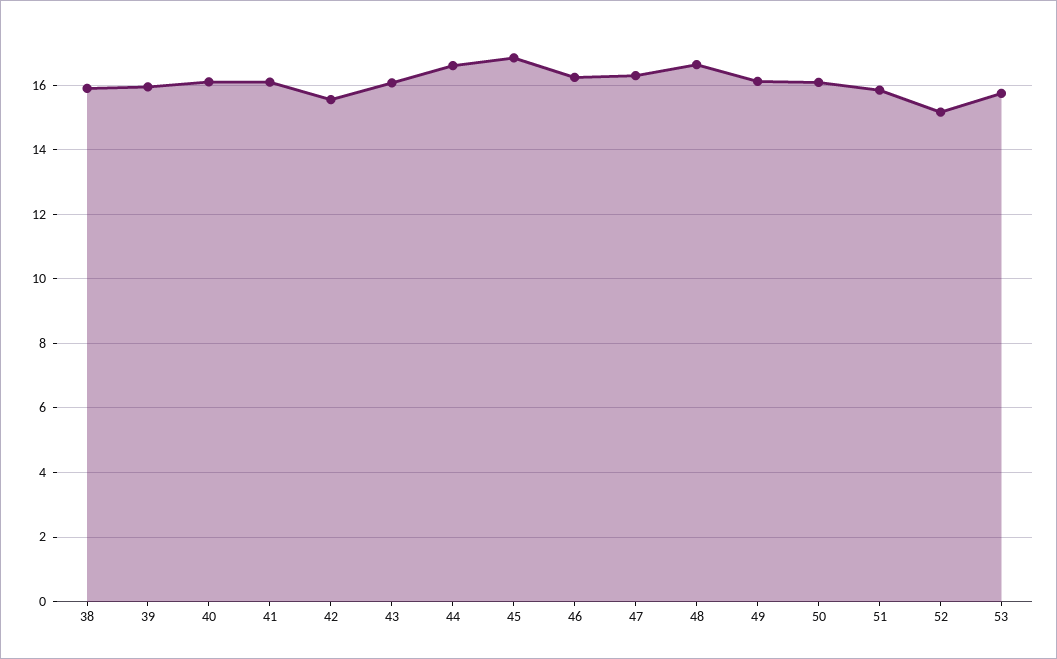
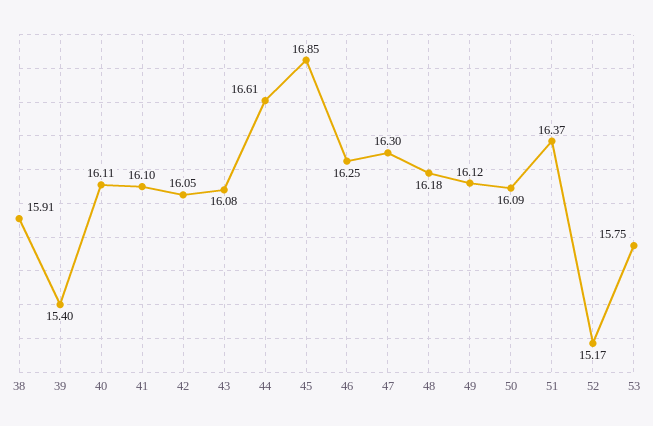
  {
    "38": 15.91,
-   "39": 16,
+   "39": 15.4,
    "40": 16.11,
    "41": 16.1,
-   "42": 15.6,
+   "42": 16.05,
    "43": 16.08,
    "44": 16.61,
    "45": 16.85,
    "46": 16.25,
    "47": 16.3,
-   "48": 16.6,
+   "48": 16.18,
    "49": 16.12,
    "50": 16.09,
-   "51": 15.8,
+   "51": 16.37,
    "52": 15.17,
    "53": 15.75
  }

